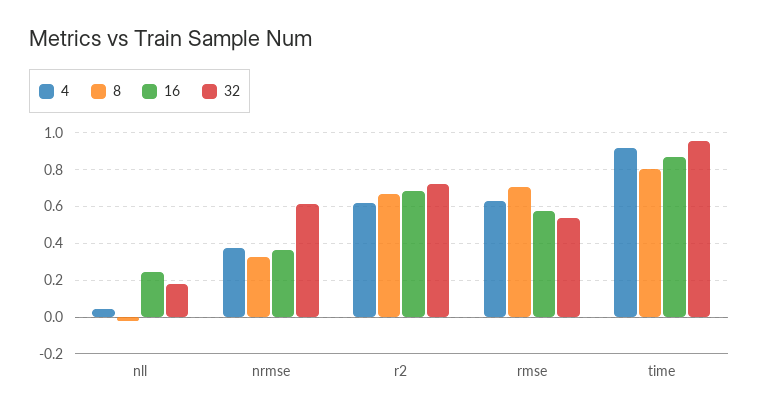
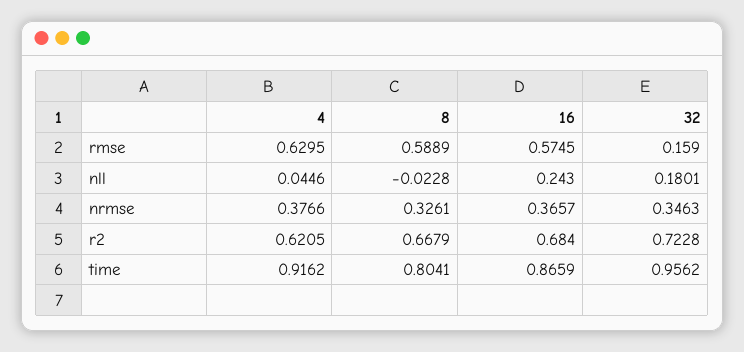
  {
    "4": {
      "nll": 0.0446,
      "nrmse": 0.3766,
      "r2": 0.6205,
      "rmse": 0.6295,
      "time": 0.9162
    },
    "8": {
      "nll": -0.0228,
      "nrmse": 0.3261,
      "r2": 0.6679,
-     "rmse": 0.7,
+     "rmse": 0.5889,
      "time": 0.8041
    },
    "16": {
      "nll": 0.243,
      "nrmse": 0.3657,
      "r2": 0.684,
      "rmse": 0.5745,
      "time": 0.8659
    },
    "32": {
      "nll": 0.1801,
-     "nrmse": 0.6,
+     "nrmse": 0.3463,
      "r2": 0.7228,
-     "rmse": 0.55,
+     "rmse": 0.159,
      "time": 0.9562
    }
  }

